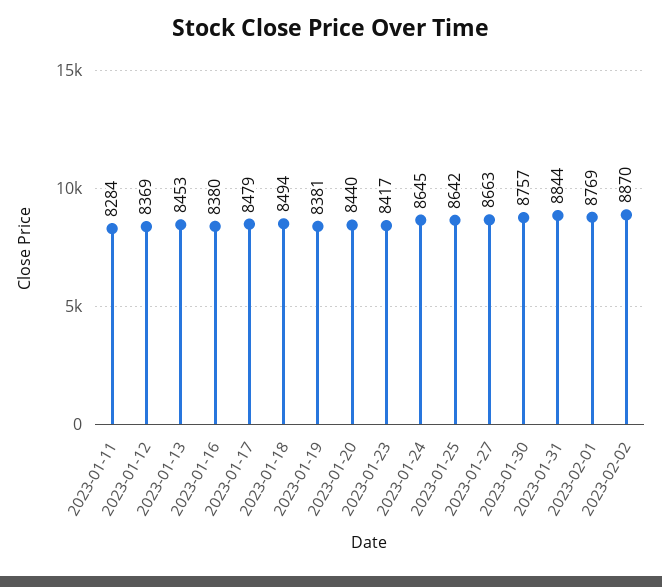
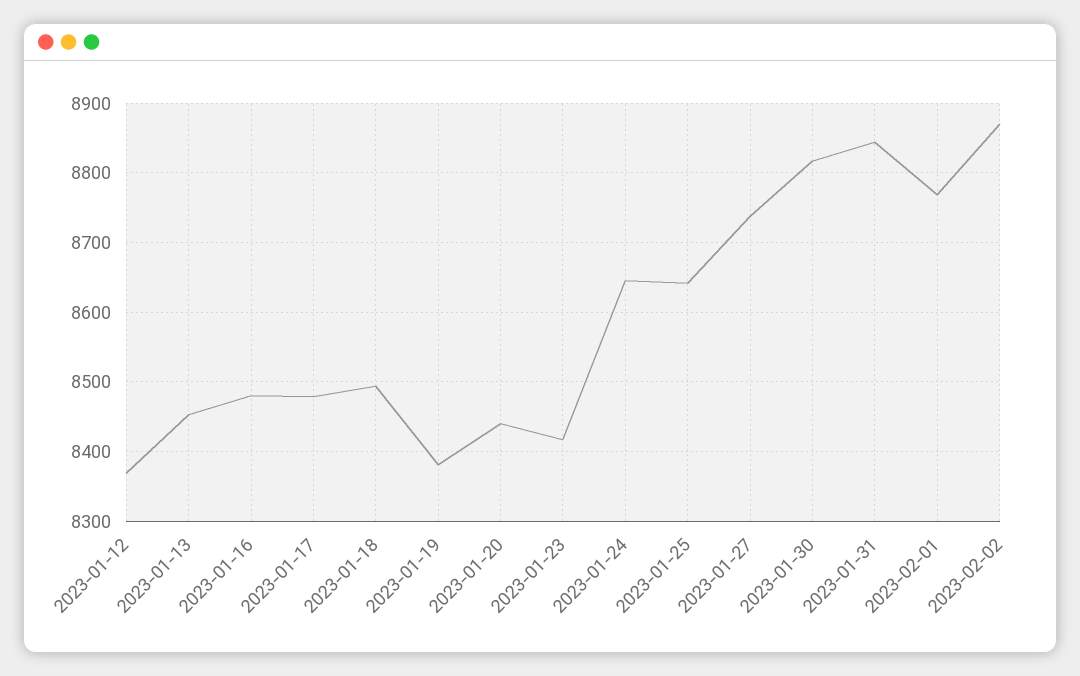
  {
-   "2023-01-11": 8284,
    "2023-01-12": 8369,
    "2023-01-13": 8453,
-   "2023-01-16": 8380,
+   "2023-01-16": 8480,
    "2023-01-17": 8479,
    "2023-01-18": 8494,
    "2023-01-19": 8381,
    "2023-01-20": 8440,
    "2023-01-23": 8417,
    "2023-01-24": 8645,
    "2023-01-25": 8642,
-   "2023-01-27": 8663,
+   "2023-01-27": 8740,
-   "2023-01-30": 8757,
+   "2023-01-30": 8820,
    "2023-01-31": 8844,
    "2023-02-01": 8769,
    "2023-02-02": 8870
  }

